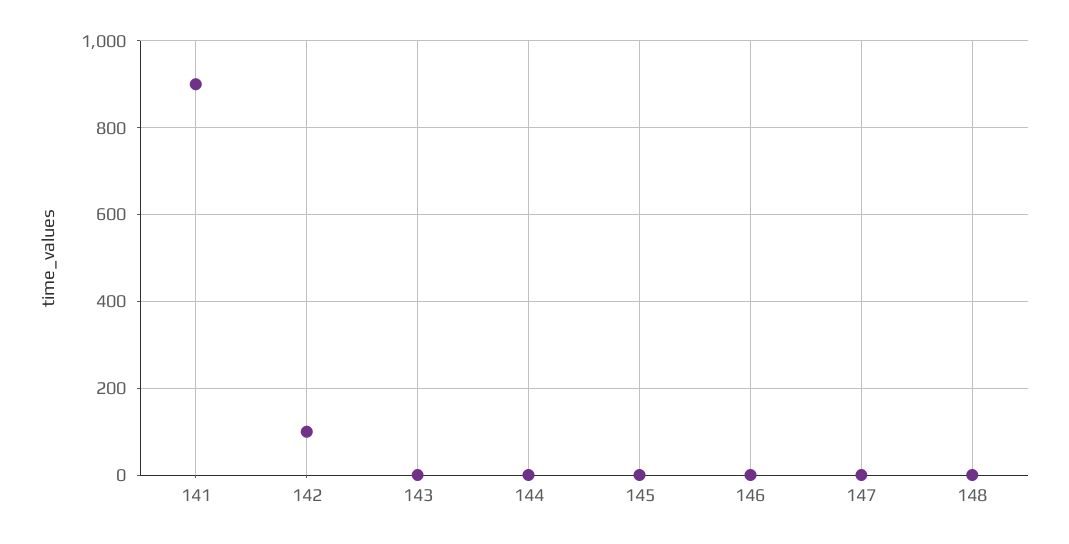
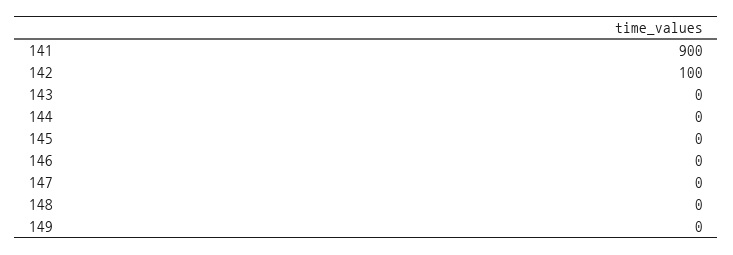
  {
    "141": 900,
    "142": 100,
    "143": 0,
    "144": 0,
    "145": 0,
    "146": 0,
    "147": 0,
-   "148": 0
+   "148": 0,
+   "149": 0
  }

